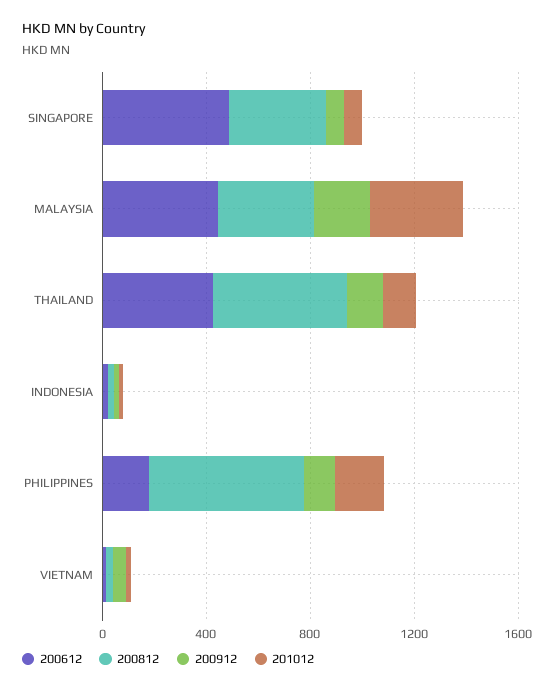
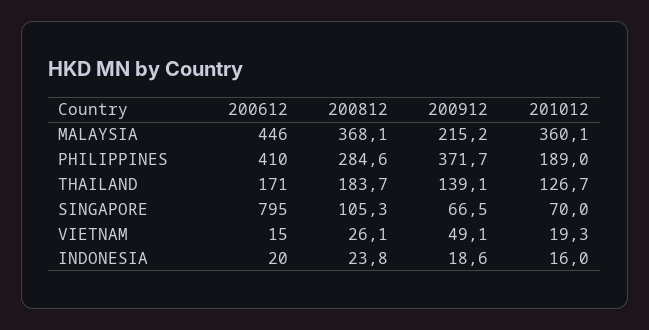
  {
    "200612": {
-     "SINGAPORE": 500,
+     "SINGAPORE": 795,
      "MALAYSIA": 446,
-     "THAILAND": 400,
+     "THAILAND": 171,
      "INDONESIA": 20,
-     "PHILIPPINES": 200,
+     "PHILIPPINES": 410,
      "VIETNAM": 15
    },
    "200812": {
-     "SINGAPORE": 400,
+     "SINGAPORE": 105.3,
      "MALAYSIA": 368.1,
-     "THAILAND": 500,
+     "THAILAND": 183.7,
      "INDONESIA": 23.8,
-     "PHILIPPINES": 600,
+     "PHILIPPINES": 284.6,
      "VIETNAM": 26.1
    },
    "200912": {
      "SINGAPORE": 66.5,
      "MALAYSIA": 215.2,
      "THAILAND": 139.1,
      "INDONESIA": 18.6,
-     "PHILIPPINES": 100,
+     "PHILIPPINES": 371.7,
      "VIETNAM": 49.1
    },
    "201012": {
      "SINGAPORE": 70,
      "MALAYSIA": 360.1,
      "THAILAND": 126.7,
      "INDONESIA": 16,
      "PHILIPPINES": 189,
      "VIETNAM": 19.3
    }
  }

